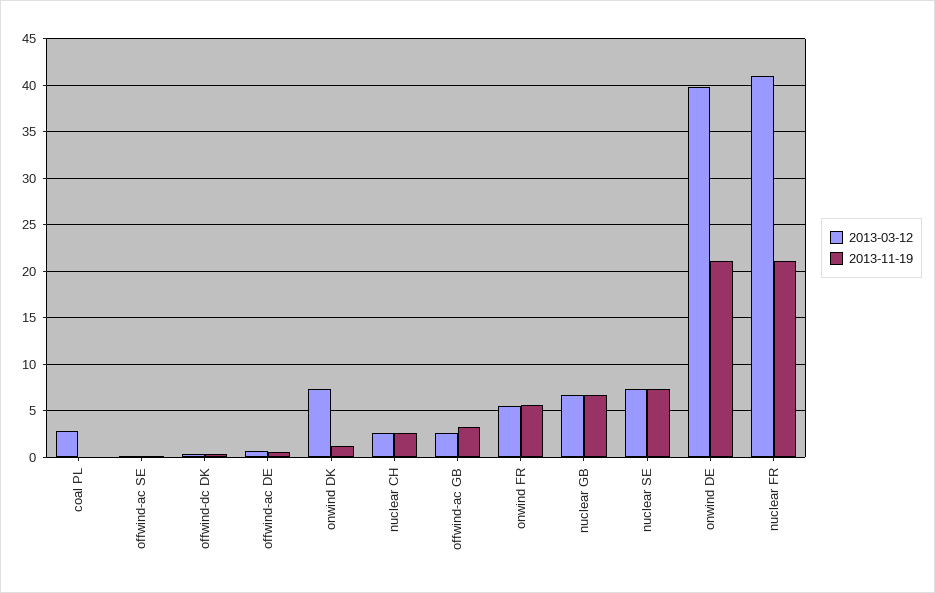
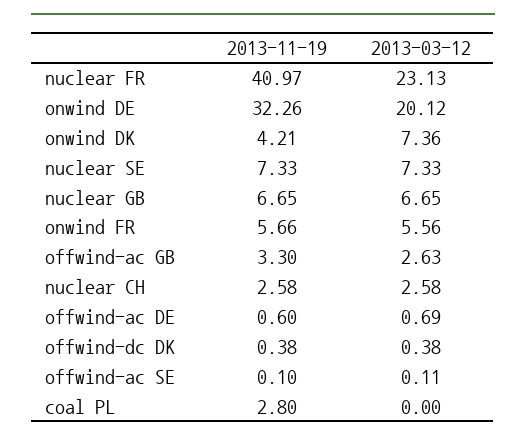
  {
    "2013-03-12": {
-     "coal PL": 3,
+     "coal PL": 0,
      "offwind-ac SE": 0.11,
      "offwind-dc DK": 0.38,
      "offwind-ac DE": 0.69,
      "onwind DK": 7.36,
      "nuclear CH": 2.58,
      "offwind-ac GB": 2.63,
      "onwind FR": 5.56,
      "nuclear GB": 6.65,
      "nuclear SE": 7.33,
-     "onwind DE": 40,
+     "onwind DE": 20.12,
-     "nuclear FR": 41
+     "nuclear FR": 23.13
    },
    "2013-11-19": {
-     "coal PL": 0,
+     "coal PL": 2.8,
      "offwind-ac SE": 0.1,
      "offwind-dc DK": 0.38,
      "offwind-ac DE": 0.6,
-     "onwind DK": 1,
+     "onwind DK": 4.21,
      "nuclear CH": 2.58,
      "offwind-ac GB": 3.3,
      "onwind FR": 5.66,
      "nuclear GB": 6.65,
      "nuclear SE": 7.33,
-     "onwind DE": 21,
+     "onwind DE": 32.26,
-     "nuclear FR": 21
+     "nuclear FR": 40.97
    }
  }

